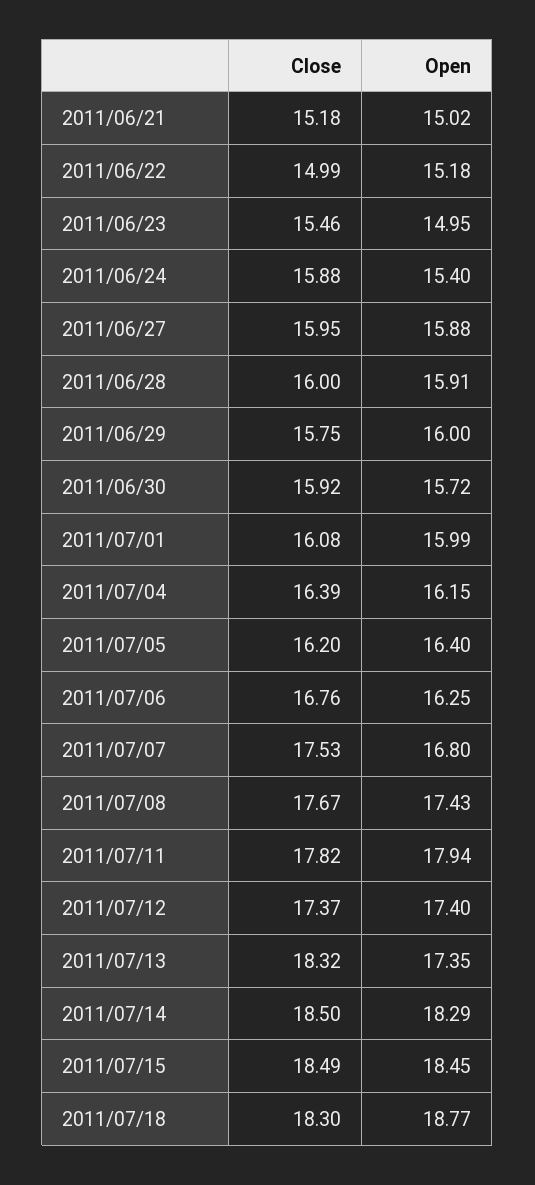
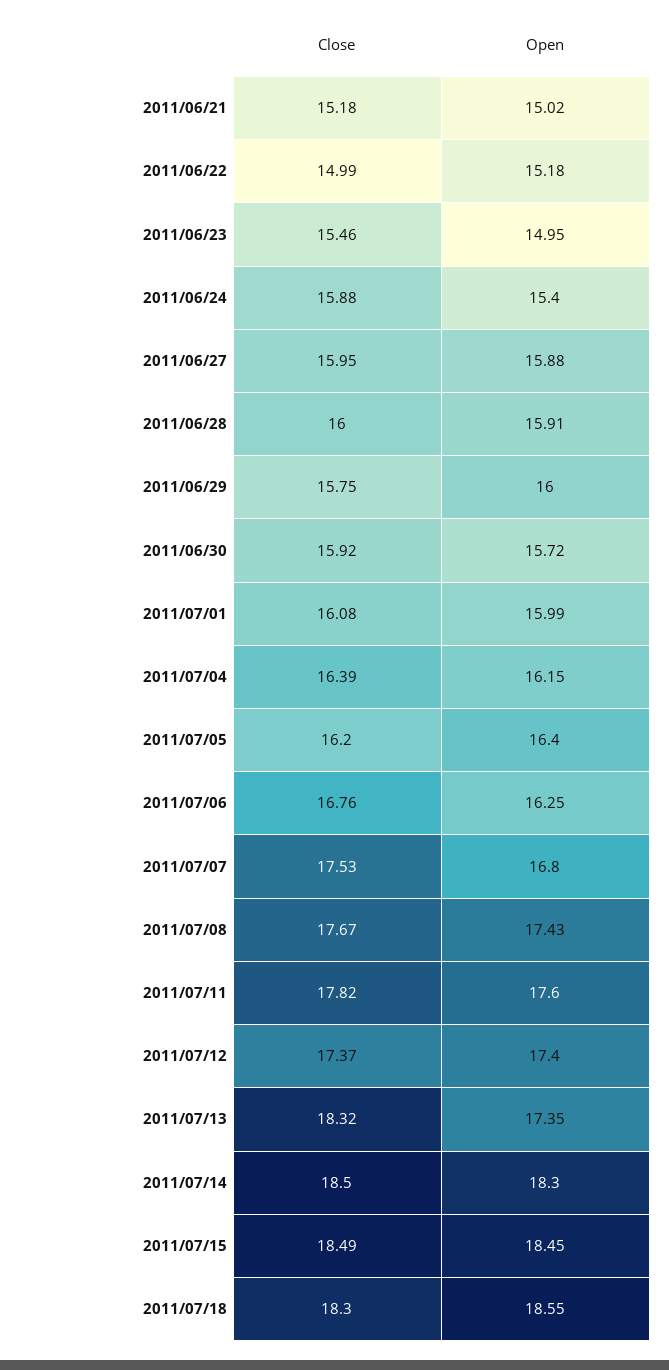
  {
    "Close": {
      "2011/06/21": 15.18,
      "2011/06/22": 14.99,
      "2011/06/23": 15.46,
      "2011/06/24": 15.88,
      "2011/06/27": 15.95,
      "2011/06/28": 16,
      "2011/06/29": 15.75,
      "2011/06/30": 15.92,
      "2011/07/01": 16.08,
      "2011/07/04": 16.39,
      "2011/07/05": 16.2,
      "2011/07/06": 16.76,
      "2011/07/07": 17.53,
      "2011/07/08": 17.67,
      "2011/07/11": 17.82,
      "2011/07/12": 17.37,
      "2011/07/13": 18.32,
      "2011/07/14": 18.5,
      "2011/07/15": 18.49,
      "2011/07/18": 18.3
    },
    "Open": {
      "2011/06/21": 15.02,
      "2011/06/22": 15.18,
      "2011/06/23": 14.95,
      "2011/06/24": 15.4,
      "2011/06/27": 15.88,
      "2011/06/28": 15.91,
      "2011/06/29": 16,
      "2011/06/30": 15.72,
      "2011/07/01": 15.99,
      "2011/07/04": 16.15,
      "2011/07/05": 16.4,
      "2011/07/06": 16.25,
      "2011/07/07": 16.8,
      "2011/07/08": 17.43,
-     "2011/07/11": 17.94,
+     "2011/07/11": 17.6,
      "2011/07/12": 17.4,
      "2011/07/13": 17.35,
-     "2011/07/14": 18.29,
+     "2011/07/14": 18.3,
      "2011/07/15": 18.45,
-     "2011/07/18": 18.77
+     "2011/07/18": 18.55
    }
  }

